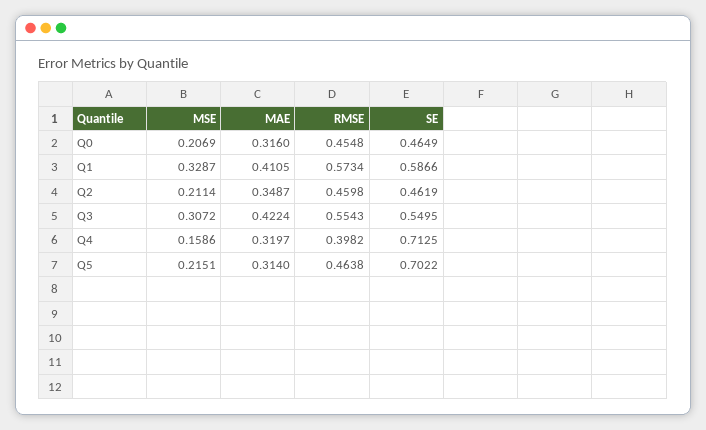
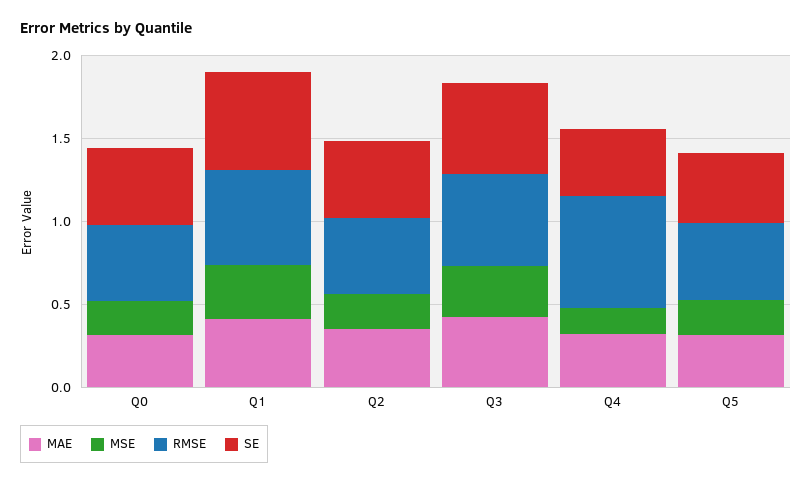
  {
    "MSE": {
      "Q0": 0.2069,
      "Q1": 0.3287,
      "Q2": 0.2114,
      "Q3": 0.3072,
      "Q4": 0.1586,
      "Q5": 0.2151
    },
    "MAE": {
      "Q0": 0.316,
      "Q1": 0.4105,
      "Q2": 0.3487,
      "Q3": 0.4224,
      "Q4": 0.3197,
      "Q5": 0.314
    },
    "RMSE": {
      "Q0": 0.4548,
      "Q1": 0.5734,
      "Q2": 0.4598,
      "Q3": 0.5543,
-     "Q4": 0.3982,
+     "Q4": 0.7,
      "Q5": 0.4638
    },
    "SE": {
      "Q0": 0.4649,
      "Q1": 0.5866,
      "Q2": 0.4619,
      "Q3": 0.5495,
-     "Q4": 0.7125,
+     "Q4": 0.4,
-     "Q5": 0.7022
+     "Q5": 0.4
    }
  }

